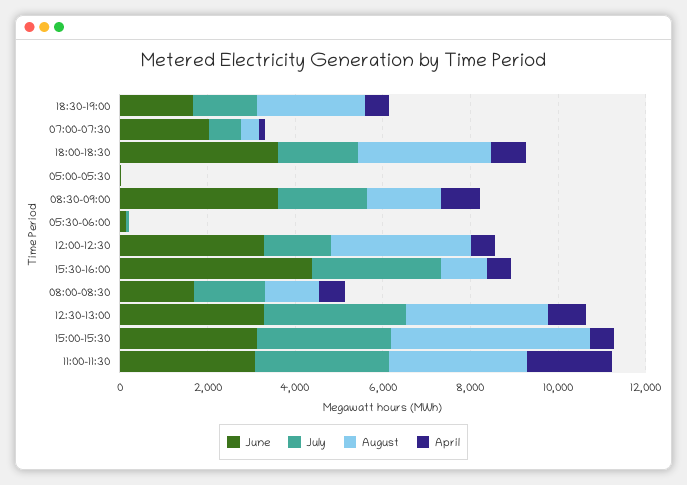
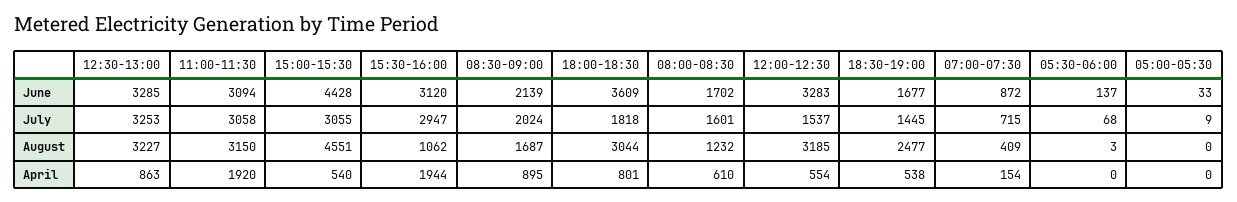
  {
    "June": {
      "18:30-19:00": 1677,
-     "07:00-07:30": 2000,
+     "07:00-07:30": 872,
      "18:00-18:30": 3609,
      "05:00-05:30": 33,
-     "08:30-09:00": 3500,
+     "08:30-09:00": 2139,
      "05:30-06:00": 137,
      "12:00-12:30": 3283,
-     "15:30-16:00": 4500,
+     "15:30-16:00": 3120,
      "08:00-08:30": 1702,
      "12:30-13:00": 3285,
-     "15:00-15:30": 3000,
+     "15:00-15:30": 4428,
      "11:00-11:30": 3094
    },
    "July": {
      "18:30-19:00": 1445,
      "07:00-07:30": 715,
      "18:00-18:30": 1818,
      "05:00-05:30": 9,
      "08:30-09:00": 2024,
      "05:30-06:00": 68,
      "12:00-12:30": 1537,
      "15:30-16:00": 2947,
      "08:00-08:30": 1601,
      "12:30-13:00": 3253,
      "15:00-15:30": 3055,
      "11:00-11:30": 3058
    },
    "August": {
      "18:30-19:00": 2477,
      "07:00-07:30": 409,
      "18:00-18:30": 3044,
      "05:00-05:30": 0,
      "08:30-09:00": 1687,
      "05:30-06:00": 3,
      "12:00-12:30": 3185,
      "15:30-16:00": 1062,
      "08:00-08:30": 1232,
      "12:30-13:00": 3227,
      "15:00-15:30": 4551,
      "11:00-11:30": 3150
    },
    "April": {
      "18:30-19:00": 538,
      "07:00-07:30": 154,
      "18:00-18:30": 801,
      "05:00-05:30": 0,
      "08:30-09:00": 895,
      "05:30-06:00": 0,
      "12:00-12:30": 554,
-     "15:30-16:00": 500,
+     "15:30-16:00": 1944,
      "08:00-08:30": 610,
      "12:30-13:00": 863,
      "15:00-15:30": 540,
      "11:00-11:30": 1920
    }
  }

